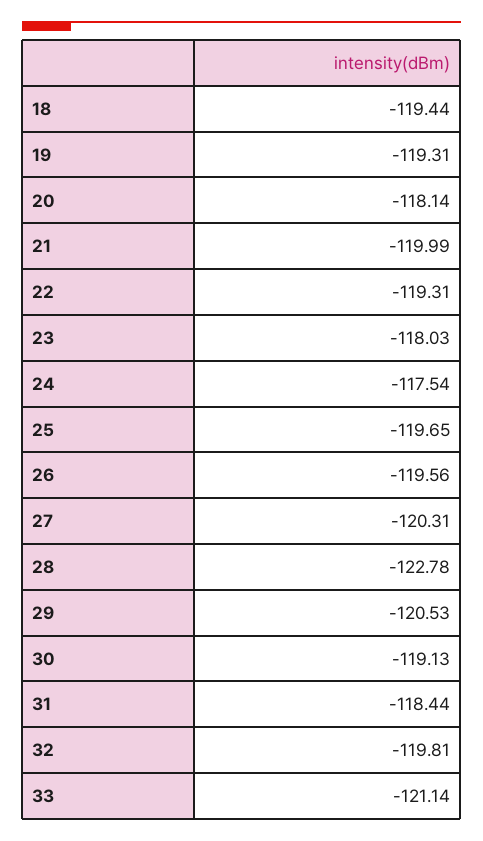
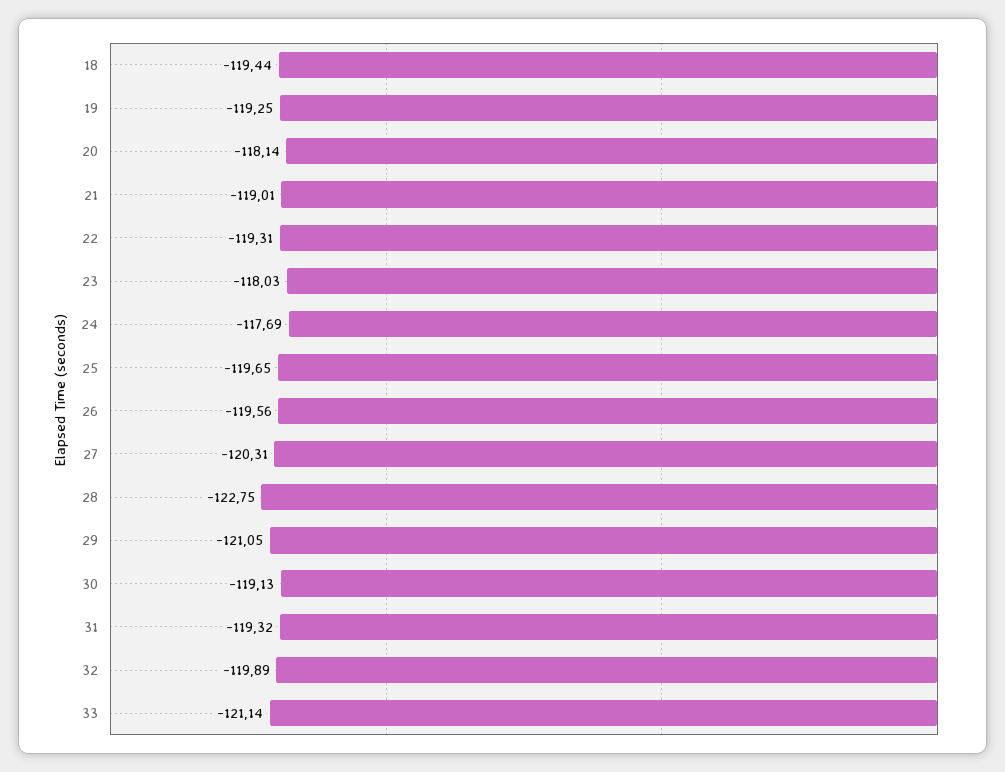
  {
    "18": -119.44,
-   "19": -119.31,
+   "19": -119.25,
    "20": -118.14,
-   "21": -119.99,
+   "21": -119.01,
    "22": -119.31,
    "23": -118.03,
-   "24": -117.54,
+   "24": -117.69,
    "25": -119.65,
    "26": -119.56,
    "27": -120.31,
-   "28": -122.78,
+   "28": -122.75,
-   "29": -120.53,
+   "29": -121.05,
    "30": -119.13,
-   "31": -118.44,
+   "31": -119.32,
-   "32": -119.81,
+   "32": -119.89,
    "33": -121.14
  }

